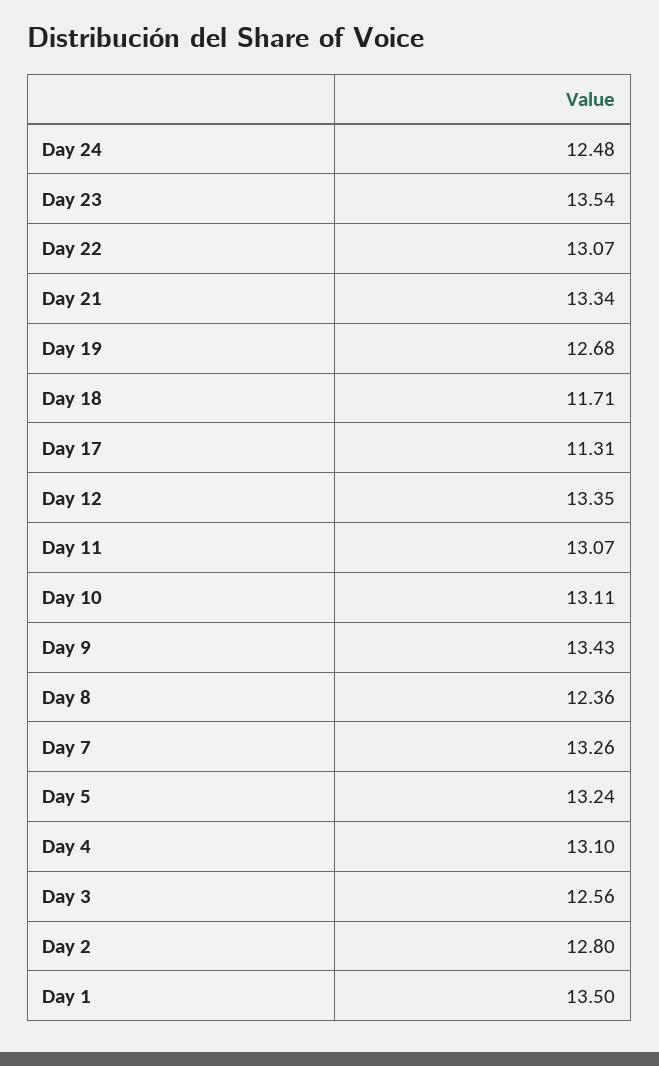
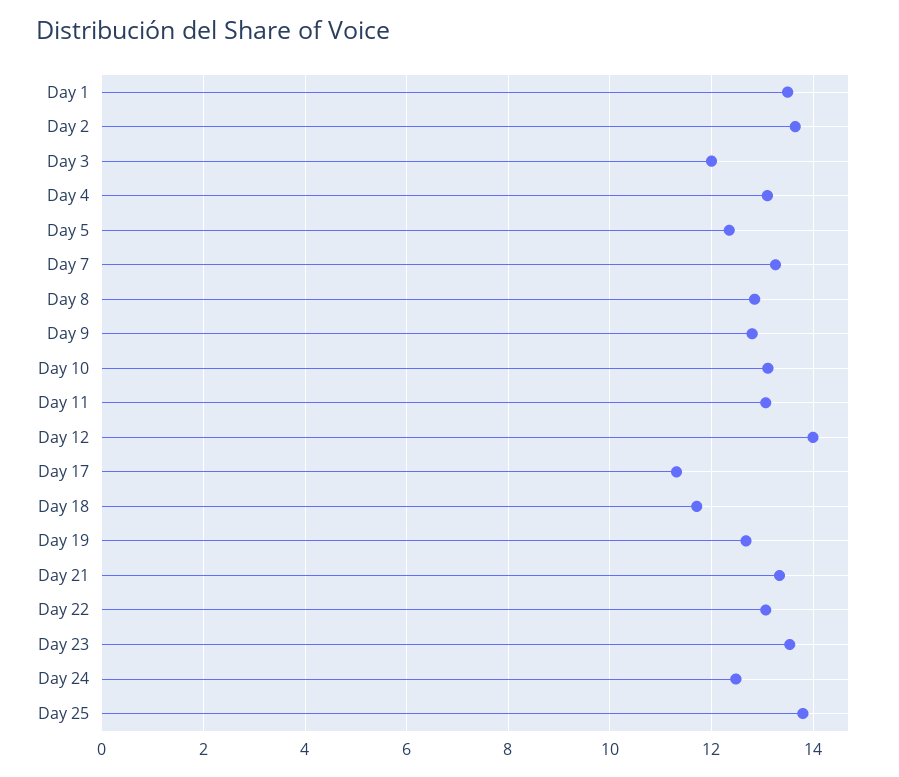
  {
    "Day 24": 12.48,
    "Day 23": 13.54,
    "Day 22": 13.07,
    "Day 21": 13.34,
    "Day 19": 12.68,
    "Day 18": 11.71,
    "Day 17": 11.31,
-   "Day 12": 13.35,
+   "Day 12": 14,
    "Day 11": 13.07,
    "Day 10": 13.11,
-   "Day 9": 13.43,
+   "Day 9": 12.8,
-   "Day 8": 12.36,
+   "Day 8": 12.8,
    "Day 7": 13.26,
-   "Day 5": 13.24,
+   "Day 5": 12.4,
    "Day 4": 13.1,
-   "Day 3": 12.56,
+   "Day 3": 12,
-   "Day 2": 12.8,
+   "Day 2": 13.6,
-   "Day 1": 13.5
+   "Day 1": 13.5,
+   "Day 25": 13.8
  }

